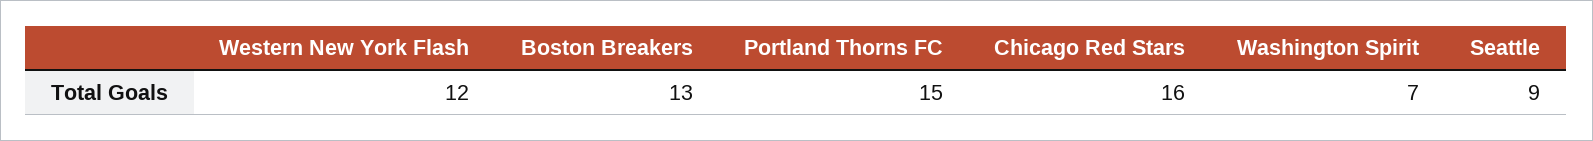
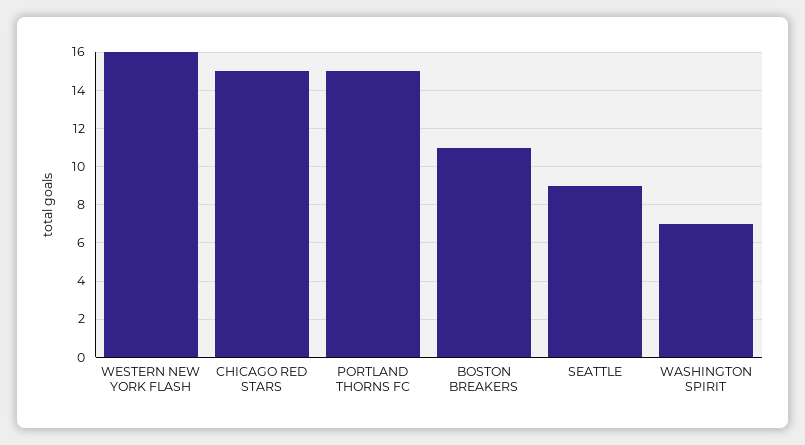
  {
-   "Western New York Flash": 12,
+   "Western New York Flash": 16,
-   "Boston Breakers": 13,
+   "Boston Breakers": 11,
    "Portland Thorns FC": 15,
-   "Chicago Red Stars": 16,
+   "Chicago Red Stars": 15,
    "Washington Spirit": 7,
    "Seattle": 9
  }

